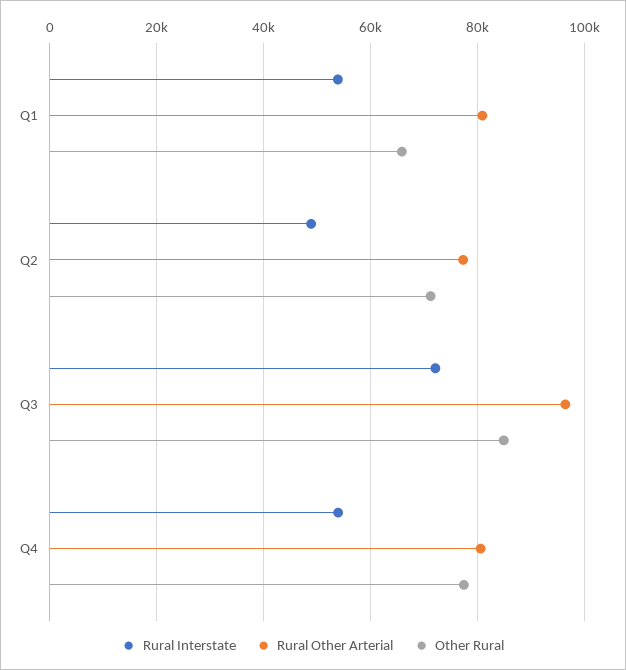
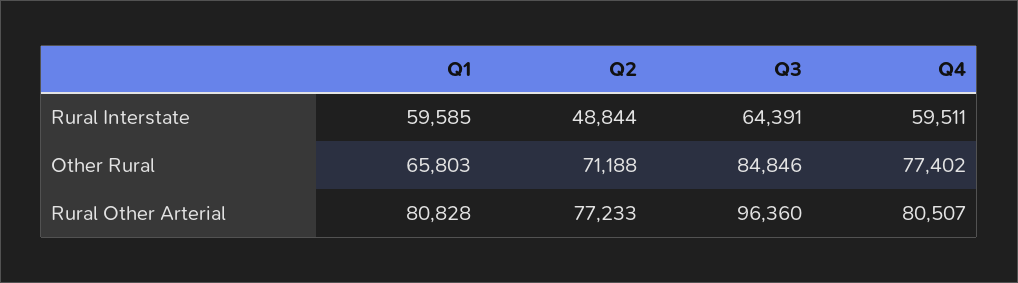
  {
    "Rural Interstate": {
-     "Q1": 54000,
+     "Q1": 59585,
      "Q2": 48844,
-     "Q3": 72000,
+     "Q3": 64391,
-     "Q4": 54000
+     "Q4": 59511
    },
    "Rural Other Arterial": {
      "Q1": 80828,
      "Q2": 77233,
      "Q3": 96360,
      "Q4": 80507
    },
    "Other Rural": {
      "Q1": 65803,
      "Q2": 71188,
      "Q3": 84846,
      "Q4": 77402
    }
  }

